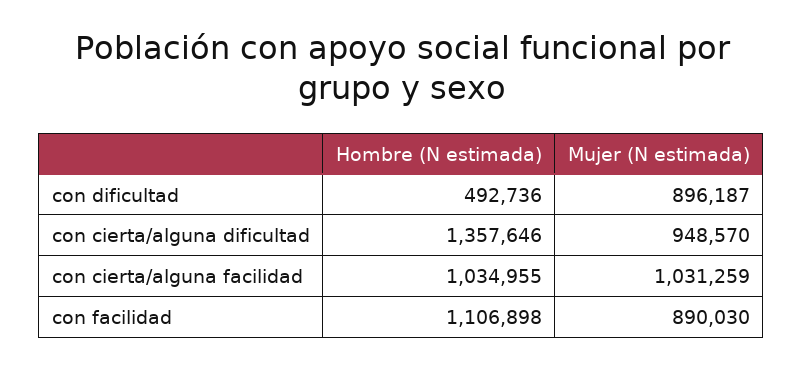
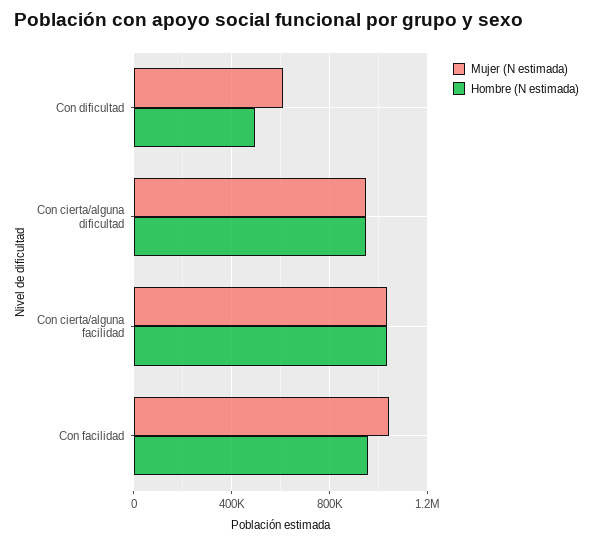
  {
    "Hombre (N estimada)": {
      "con dificultad": 492736,
-     "con cierta/alguna dificultad": 1357646,
+     "con cierta/alguna dificultad": 950000,
      "con cierta/alguna facilidad": 1034955,
-     "con facilidad": 1106898
+     "con facilidad": 950000
    },
    "Mujer (N estimada)": {
-     "con dificultad": 896187,
+     "con dificultad": 600000,
      "con cierta/alguna dificultad": 948570,
      "con cierta/alguna facilidad": 1031259,
-     "con facilidad": 890030
+     "con facilidad": 1050000
    }
  }

